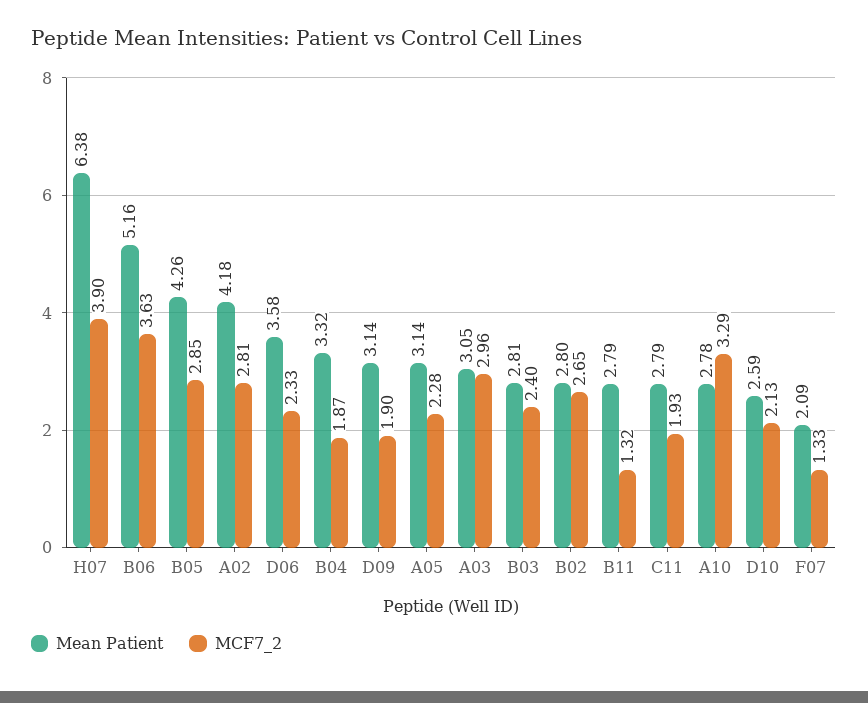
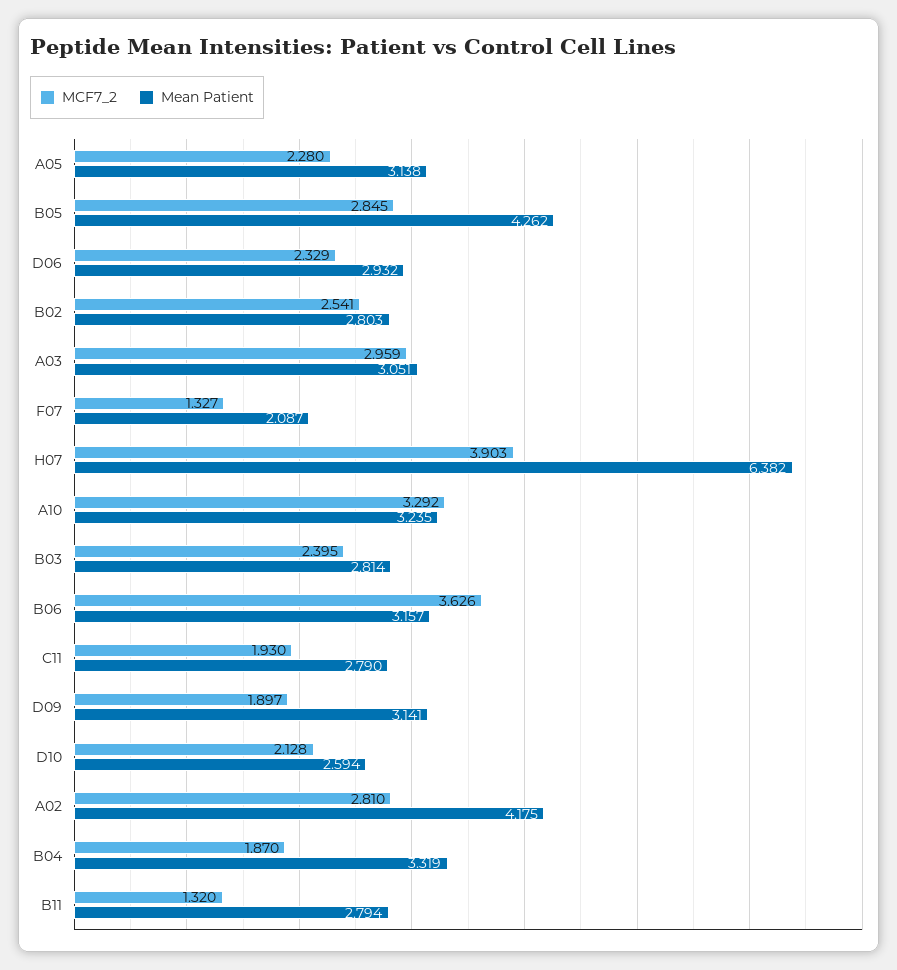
  {
    "Mean Patient": {
      "H07": 6.382,
-     "B06": 5.16,
+     "B06": 3.157,
      "B05": 4.262,
      "A02": 4.175,
-     "D06": 3.58,
+     "D06": 2.932,
      "B04": 3.319,
      "D09": 3.141,
      "A05": 3.138,
      "A03": 3.051,
      "B03": 2.814,
      "B02": 2.803,
      "B11": 2.794,
      "C11": 2.79,
-     "A10": 2.78,
+     "A10": 3.235,
      "D10": 2.594,
      "F07": 2.087
    },
    "MCF7_2": {
      "H07": 3.903,
      "B06": 3.626,
      "B05": 2.845,
      "A02": 2.81,
      "D06": 2.329,
      "B04": 1.87,
      "D09": 1.897,
      "A05": 2.28,
      "A03": 2.959,
      "B03": 2.395,
-     "B02": 2.65,
+     "B02": 2.541,
      "B11": 1.32,
      "C11": 1.93,
      "A10": 3.292,
      "D10": 2.128,
      "F07": 1.327
    }
  }

